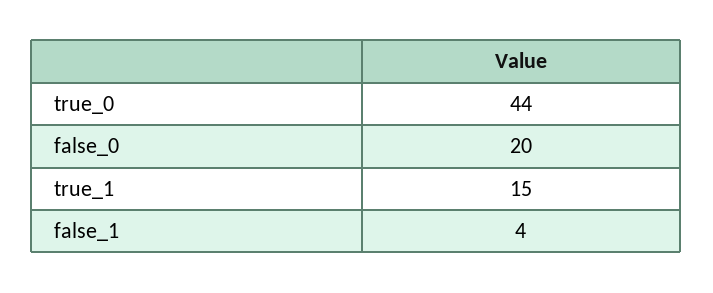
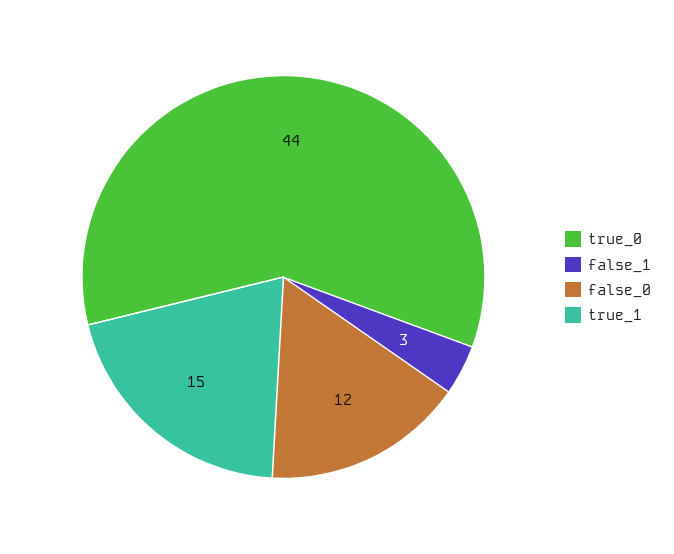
  {
    "true_0": 44,
-   "false_0": 20,
+   "false_0": 12,
    "true_1": 15,
-   "false_1": 4
+   "false_1": 3
  }

